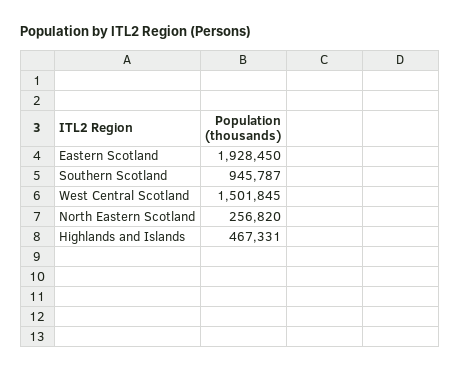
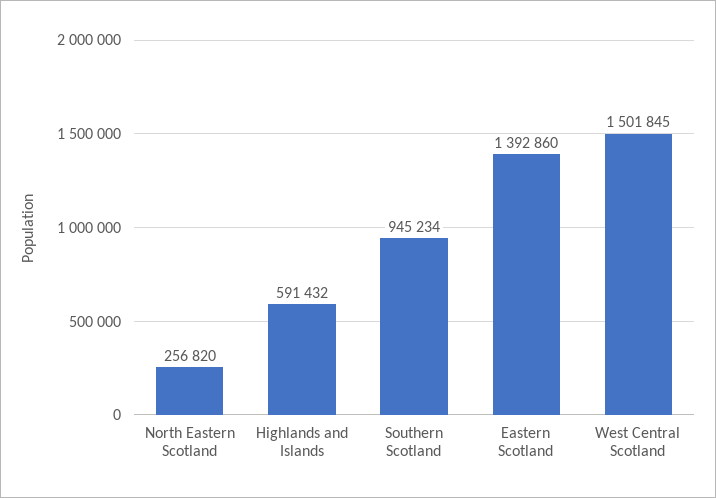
  {
-   "Eastern Scotland": 1928450,
+   "Eastern Scotland": 1392860,
-   "Southern Scotland": 945787,
+   "Southern Scotland": 945234,
    "West Central Scotland": 1501845,
    "North Eastern Scotland": 256820,
-   "Highlands and Islands": 467331
+   "Highlands and Islands": 591432
  }

